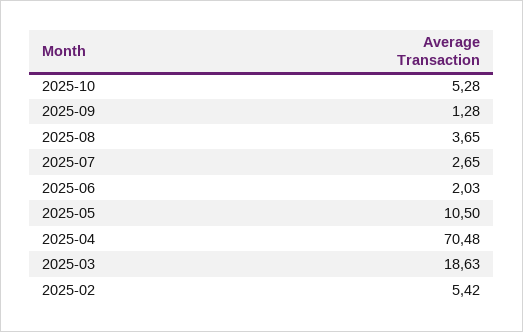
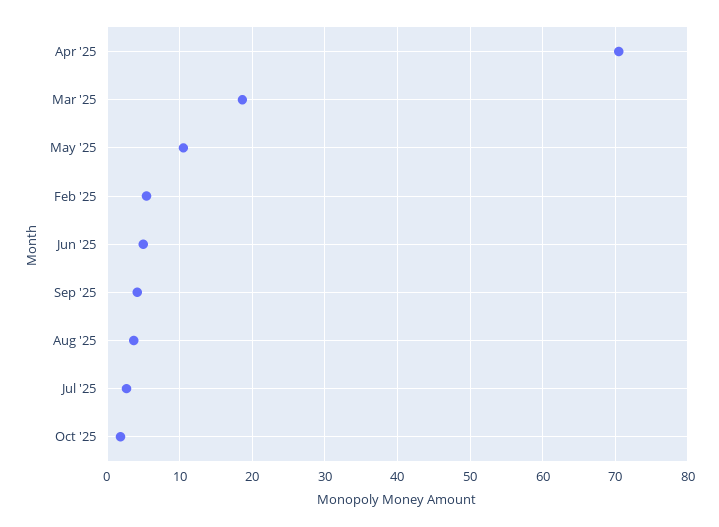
  {
-   "2025-10": 5.28,
+   "2025-10": 2,
-   "2025-09": 1.28,
+   "2025-09": 4,
    "2025-08": 3.65,
    "2025-07": 2.65,
-   "2025-06": 2.03,
+   "2025-06": 5,
    "2025-05": 10.5,
    "2025-04": 70.48,
    "2025-03": 18.63,
    "2025-02": 5.42
  }

